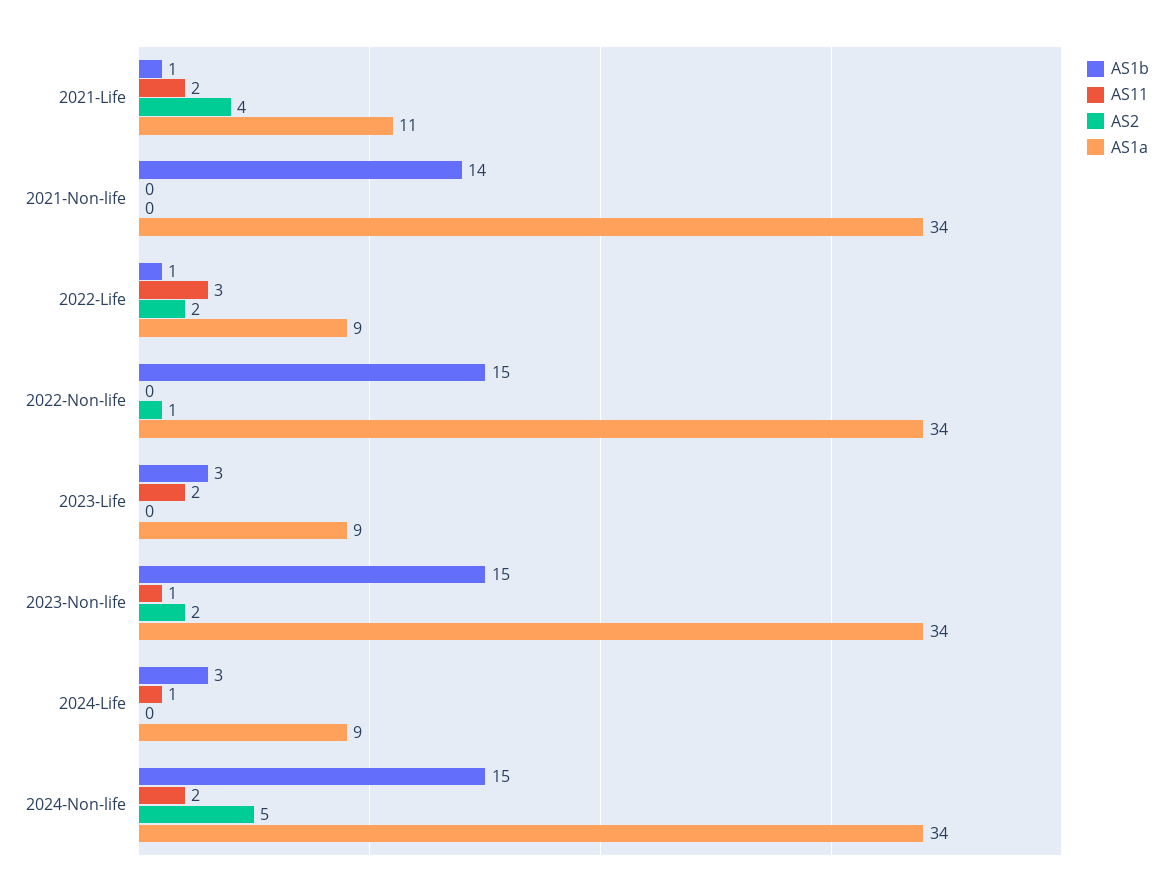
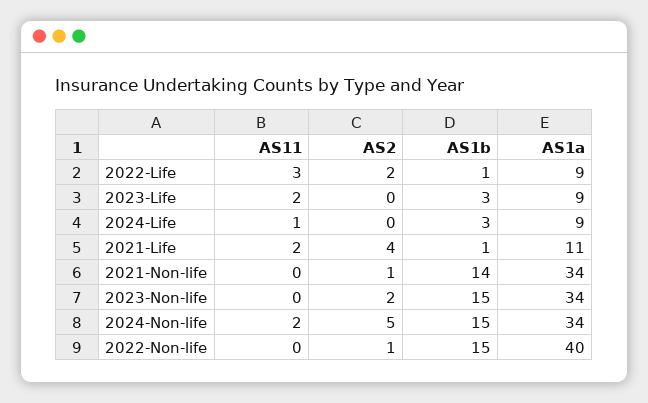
  {
    "AS1b": {
      "2021-Life": 1,
      "2021-Non-life": 14,
      "2022-Life": 1,
      "2022-Non-life": 15,
      "2023-Life": 3,
      "2023-Non-life": 15,
      "2024-Life": 3,
      "2024-Non-life": 15
    },
    "AS11": {
      "2021-Life": 2,
      "2021-Non-life": 0,
      "2022-Life": 3,
      "2022-Non-life": 0,
      "2023-Life": 2,
-     "2023-Non-life": 1,
+     "2023-Non-life": 0,
      "2024-Life": 1,
      "2024-Non-life": 2
    },
    "AS2": {
      "2021-Life": 4,
-     "2021-Non-life": 0,
+     "2021-Non-life": 1,
      "2022-Life": 2,
      "2022-Non-life": 1,
      "2023-Life": 0,
      "2023-Non-life": 2,
      "2024-Life": 0,
      "2024-Non-life": 5
    },
    "AS1a": {
      "2021-Life": 11,
      "2021-Non-life": 34,
      "2022-Life": 9,
-     "2022-Non-life": 34,
+     "2022-Non-life": 40,
      "2023-Life": 9,
      "2023-Non-life": 34,
      "2024-Life": 9,
      "2024-Non-life": 34
    }
  }

